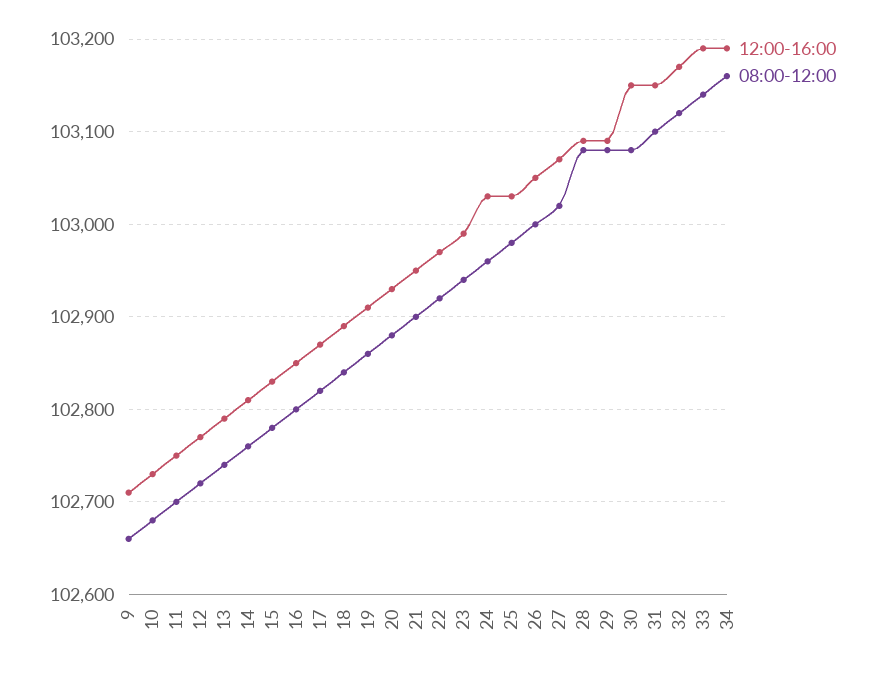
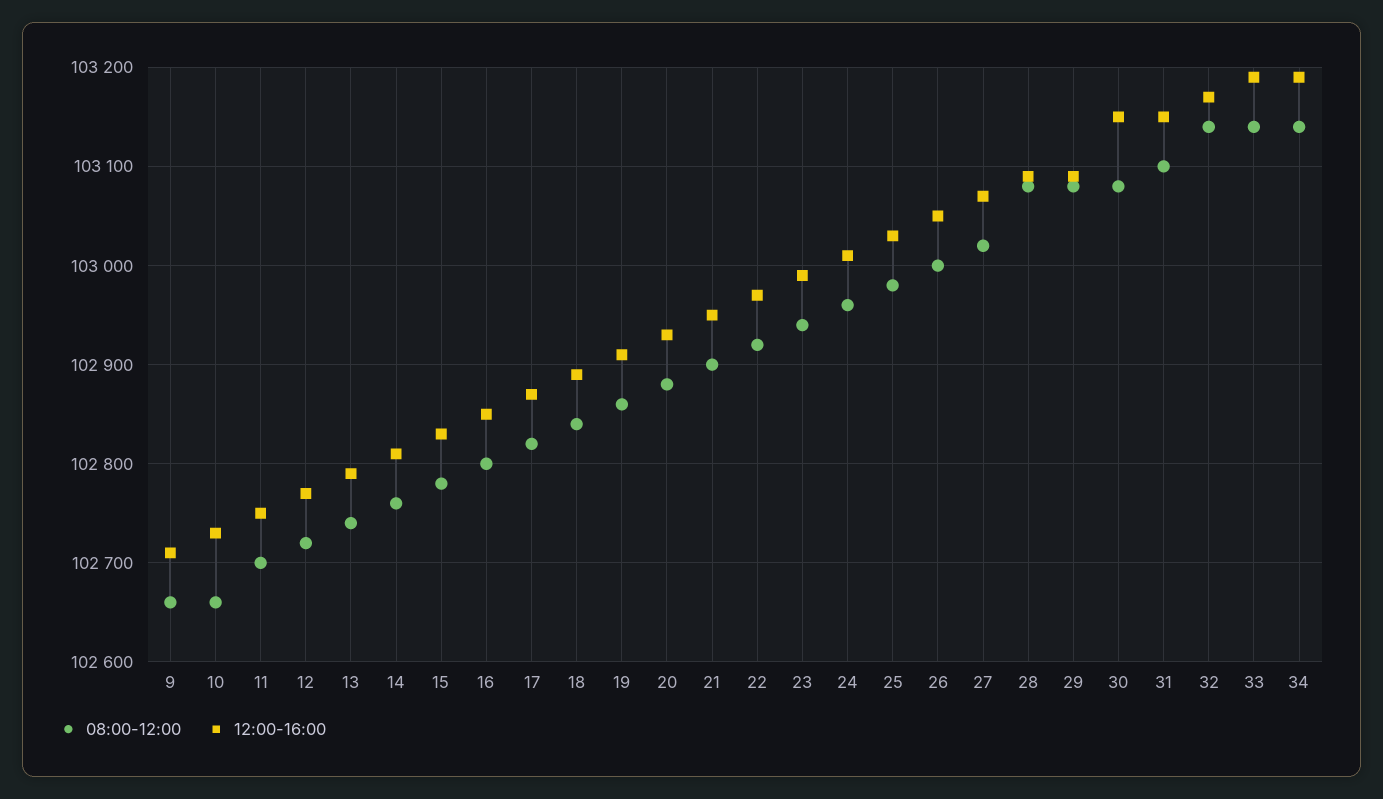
  {
    "12:00-16:00": {
      "9": 102710,
      "10": 102730,
      "11": 102750,
      "12": 102770,
      "13": 102790,
      "14": 102810,
      "15": 102830,
      "16": 102850,
      "17": 102870,
      "18": 102890,
      "19": 102910,
      "20": 102930,
      "21": 102950,
      "22": 102970,
      "23": 102990,
-     "24": 103030,
+     "24": 103010,
      "25": 103030,
      "26": 103050,
      "27": 103070,
      "28": 103090,
      "29": 103090,
      "30": 103150,
      "31": 103150,
      "32": 103170,
      "33": 103190,
      "34": 103190
    },
    "08:00-12:00": {
      "9": 102660,
-     "10": 102680,
+     "10": 102660,
      "11": 102700,
      "12": 102720,
      "13": 102740,
      "14": 102760,
      "15": 102780,
      "16": 102800,
      "17": 102820,
      "18": 102840,
      "19": 102860,
      "20": 102880,
      "21": 102900,
      "22": 102920,
      "23": 102940,
      "24": 102960,
      "25": 102980,
      "26": 103000,
      "27": 103020,
      "28": 103080,
      "29": 103080,
      "30": 103080,
      "31": 103100,
-     "32": 103120,
+     "32": 103140,
      "33": 103140,
-     "34": 103160
+     "34": 103140
    }
  }

